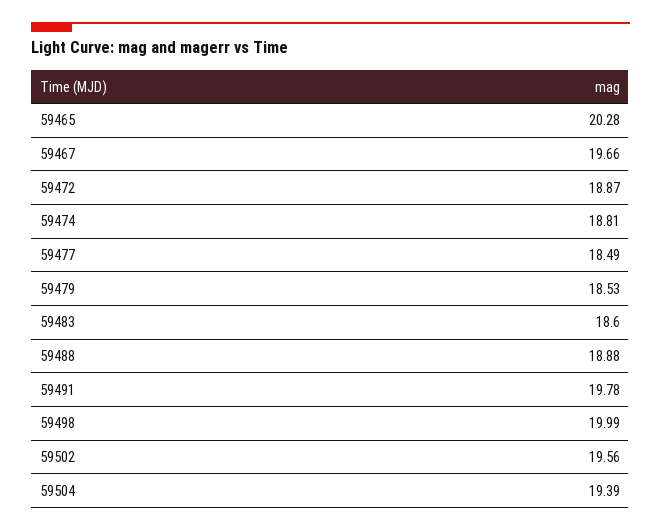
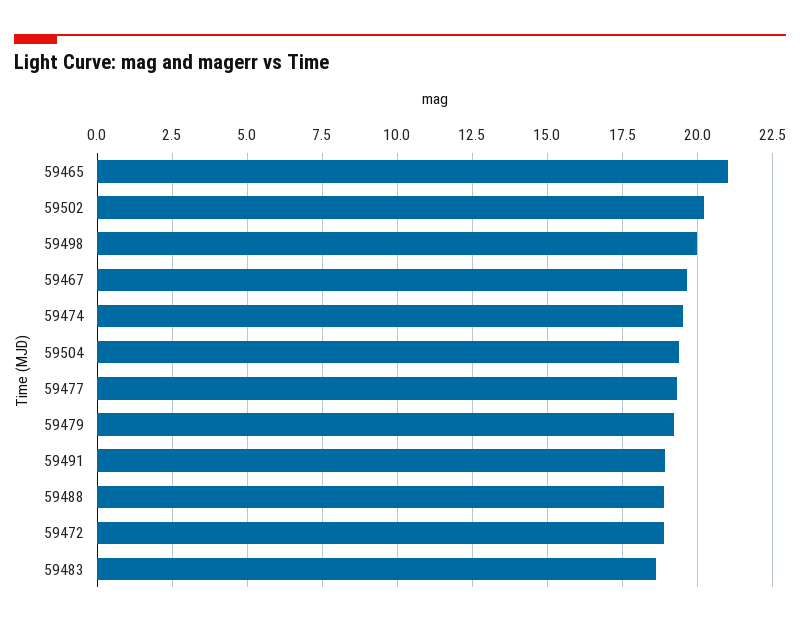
  {
-   "59465": 20.28,
+   "59465": 21,
    "59467": 19.66,
    "59472": 18.87,
-   "59474": 18.81,
+   "59474": 19.5,
-   "59477": 18.49,
+   "59477": 19.25,
-   "59479": 18.53,
+   "59479": 19.25,
    "59483": 18.6,
    "59488": 18.88,
-   "59491": 19.78,
+   "59491": 19,
    "59498": 19.99,
-   "59502": 19.56,
+   "59502": 20.25,
    "59504": 19.39
  }

